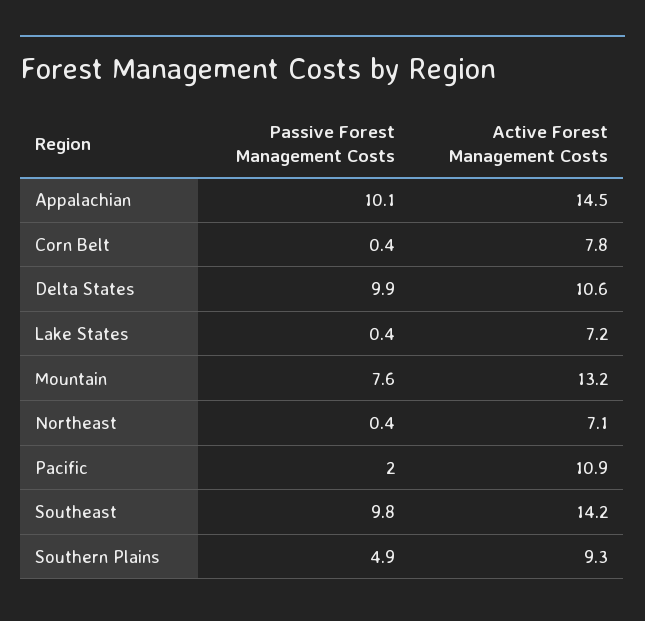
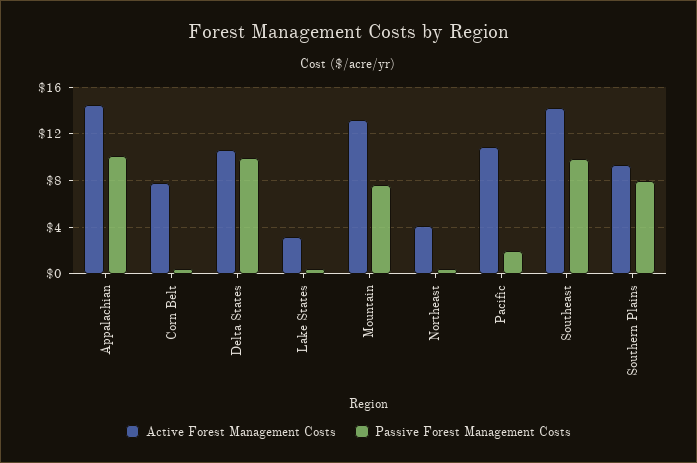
  {
    "Passive Forest Management Costs": {
      "Appalachian": 10.1,
      "Corn Belt": 0.4,
      "Delta States": 9.9,
      "Lake States": 0.4,
      "Mountain": 7.6,
      "Northeast": 0.4,
      "Pacific": 2,
      "Southeast": 9.8,
-     "Southern Plains": 4.9
+     "Southern Plains": 8
    },
    "Active Forest Management Costs": {
      "Appalachian": 14.5,
      "Corn Belt": 7.8,
      "Delta States": 10.6,
-     "Lake States": 7.2,
+     "Lake States": 3,
      "Mountain": 13.2,
-     "Northeast": 7.1,
+     "Northeast": 4,
      "Pacific": 10.9,
      "Southeast": 14.2,
      "Southern Plains": 9.3
    }
  }

